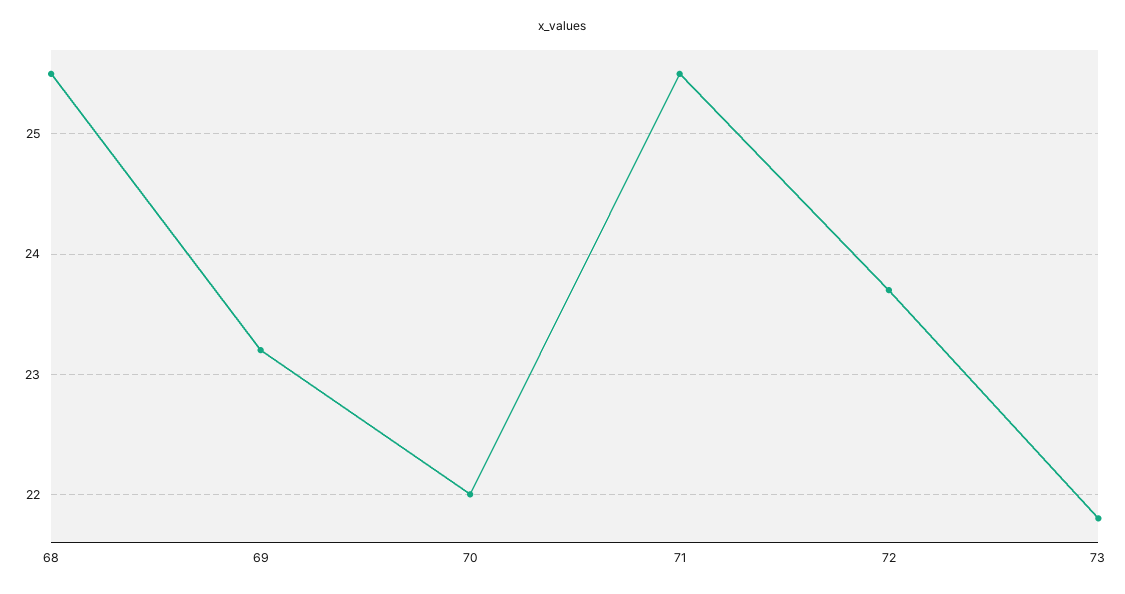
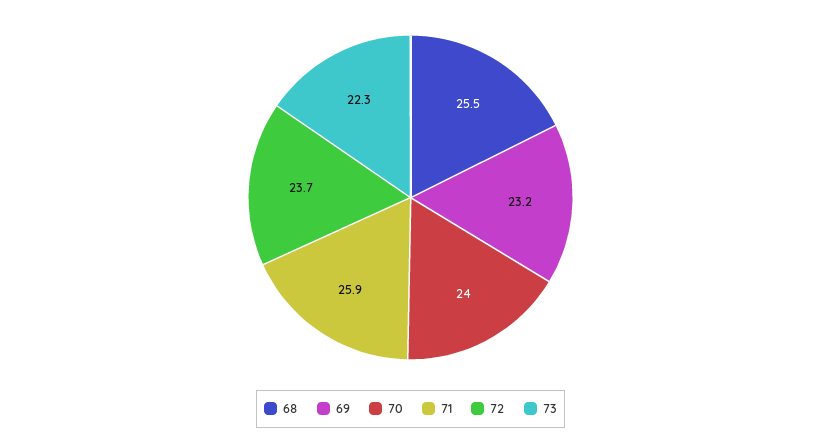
  {
    "68": 25.5,
    "69": 23.2,
-   "70": 22,
+   "70": 24,
-   "71": 25.5,
+   "71": 25.9,
    "72": 23.7,
-   "73": 21.8
+   "73": 22.3
  }

